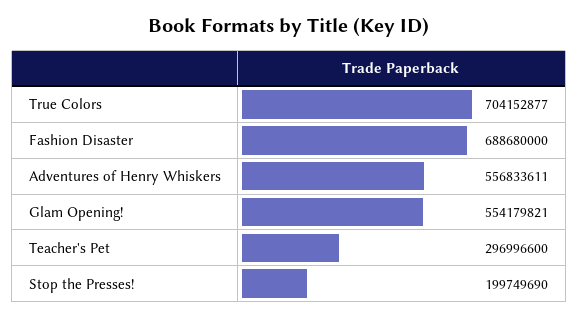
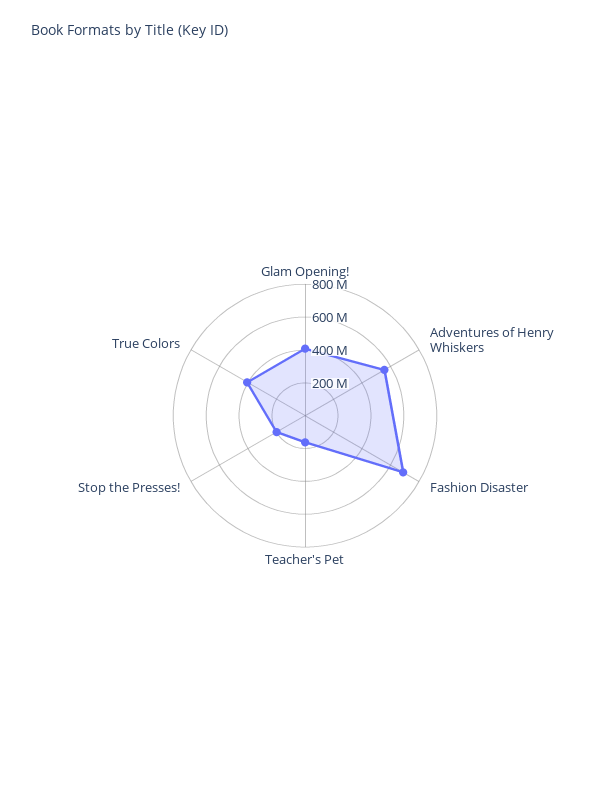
  {
-   "True Colors": 704152877,
+   "True Colors": 400000000,
    "Fashion Disaster": 688680000,
    "Adventures of Henry Whiskers": 556833611,
-   "Glam Opening!": 554179821,
+   "Glam Opening!": 400000000,
-   "Teacher's Pet": 296996600,
+   "Teacher's Pet": 150000000,
    "Stop the Presses!": 199749690
  }

